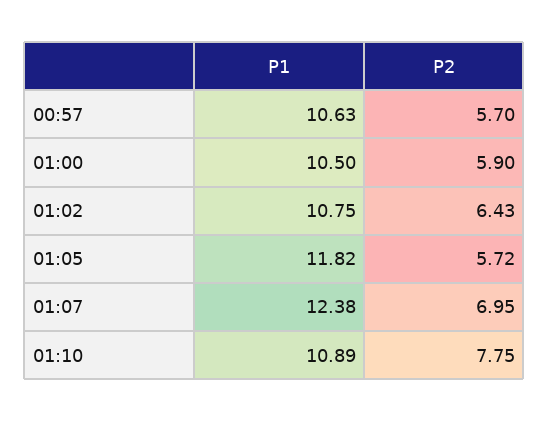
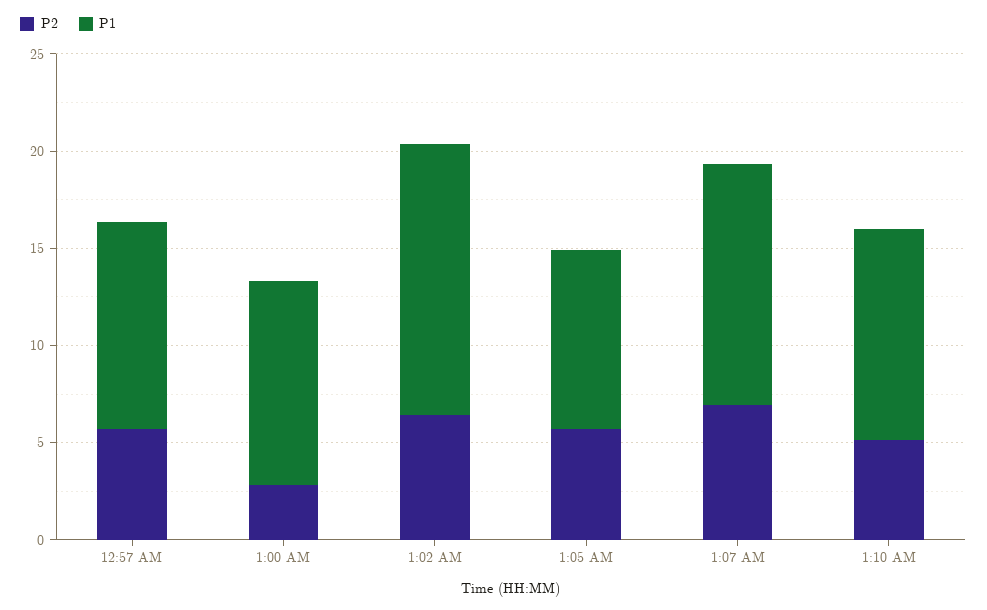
  {
    "P1": {
      "00:57": 10.63,
      "01:00": 10.5,
-     "01:02": 10.75,
+     "01:02": 14,
-     "01:05": 11.82,
+     "01:05": 9,
      "01:07": 12.38,
      "01:10": 10.89
    },
    "P2": {
      "00:57": 5.7,
-     "01:00": 5.9,
+     "01:00": 3,
      "01:02": 6.43,
      "01:05": 5.72,
      "01:07": 6.95,
-     "01:10": 7.75
+     "01:10": 5
    }
  }

